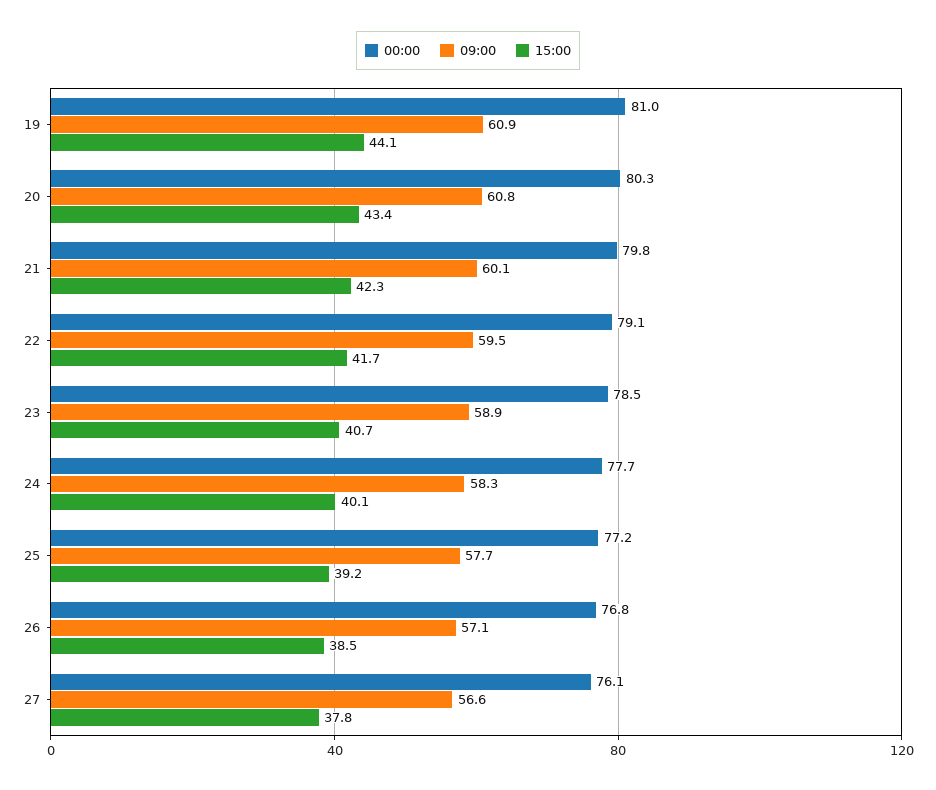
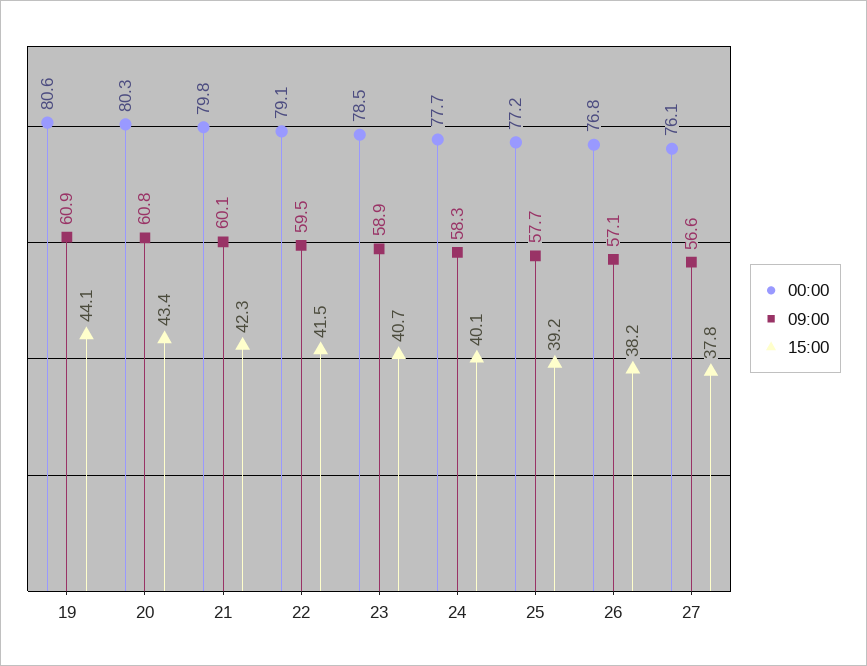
  {
    "00:00": {
-     "19": 81,
+     "19": 80.6,
      "20": 80.3,
      "21": 79.8,
      "22": 79.1,
      "23": 78.5,
      "24": 77.7,
      "25": 77.2,
      "26": 76.8,
      "27": 76.1
    },
    "09:00": {
      "19": 60.9,
      "20": 60.8,
      "21": 60.1,
      "22": 59.5,
      "23": 58.9,
      "24": 58.3,
      "25": 57.7,
      "26": 57.1,
      "27": 56.6
    },
    "15:00": {
      "19": 44.1,
      "20": 43.4,
      "21": 42.3,
-     "22": 41.7,
+     "22": 41.5,
      "23": 40.7,
      "24": 40.1,
      "25": 39.2,
-     "26": 38.5,
+     "26": 38.2,
      "27": 37.8
    }
  }

